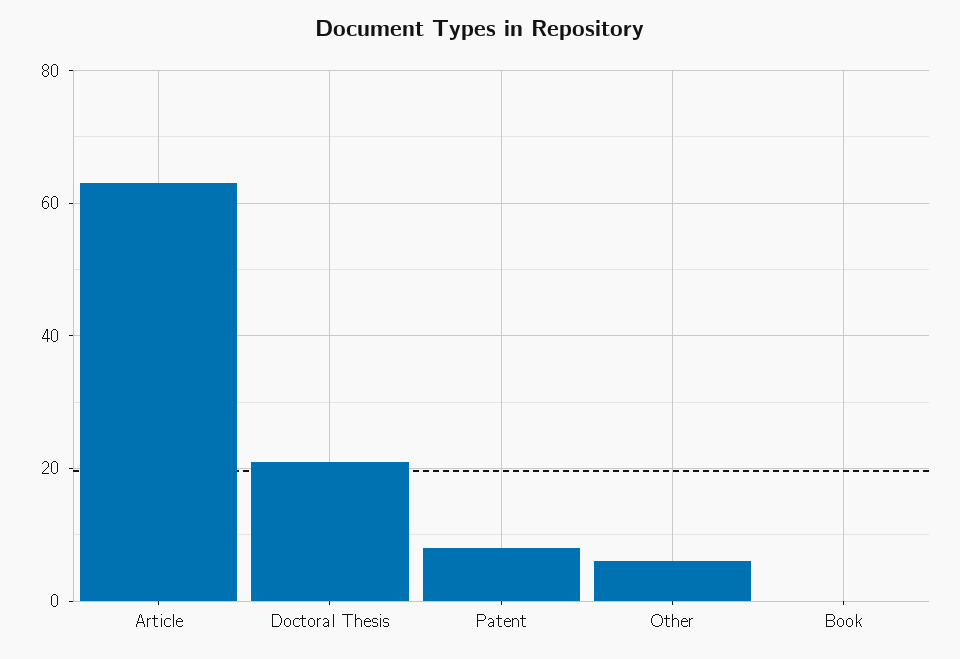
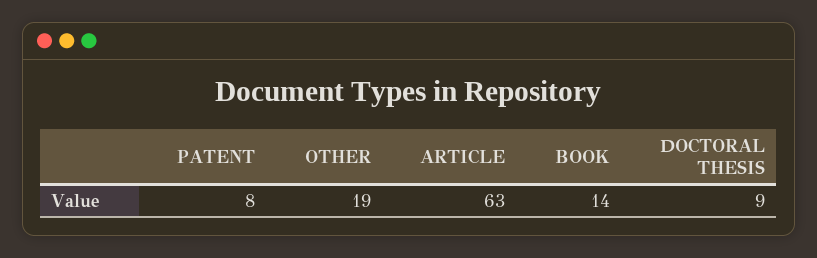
  {
    "Article": 63,
-   "Doctoral Thesis": 20,
+   "Doctoral Thesis": 9,
    "Patent": 8,
-   "Other": 5,
+   "Other": 19,
-   "Book": 0
+   "Book": 14
  }

